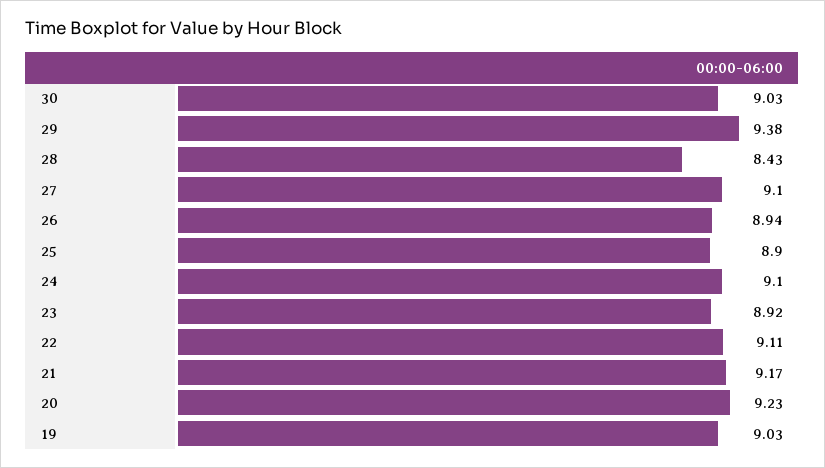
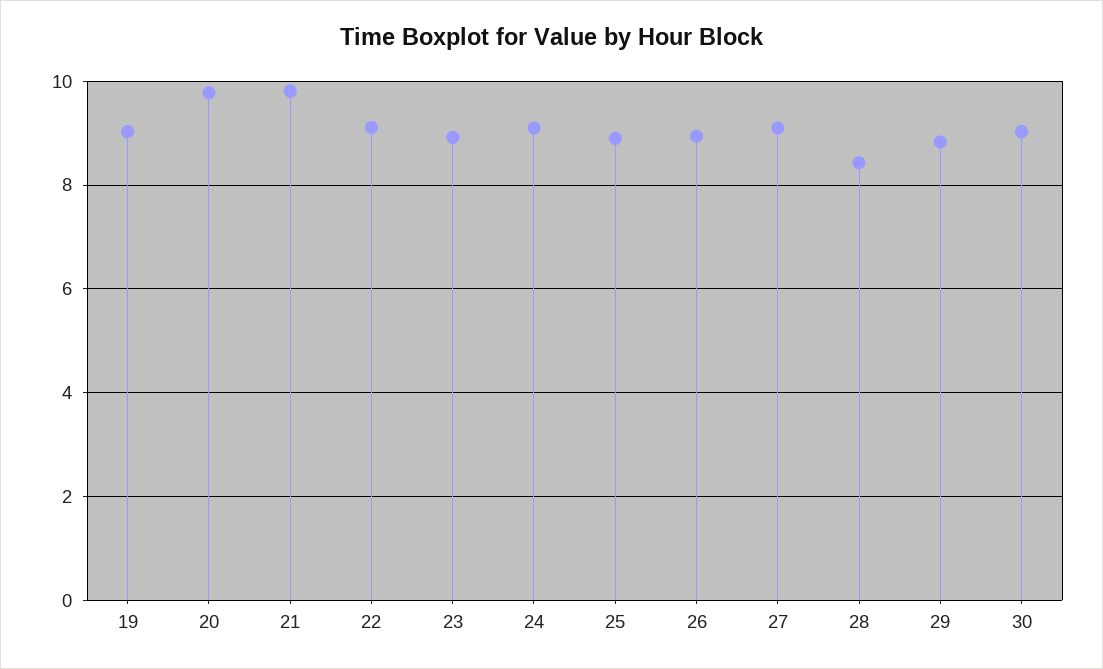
  {
    "30": 9.03,
-   "29": 9.38,
+   "29": 8.8,
    "28": 8.43,
    "27": 9.1,
    "26": 8.94,
    "25": 8.9,
    "24": 9.1,
    "23": 8.92,
    "22": 9.11,
-   "21": 9.17,
+   "21": 9.8,
-   "20": 9.23,
+   "20": 9.8,
    "19": 9.03
  }

